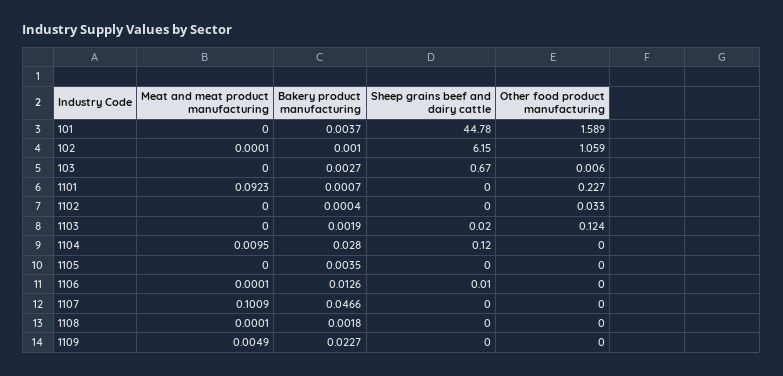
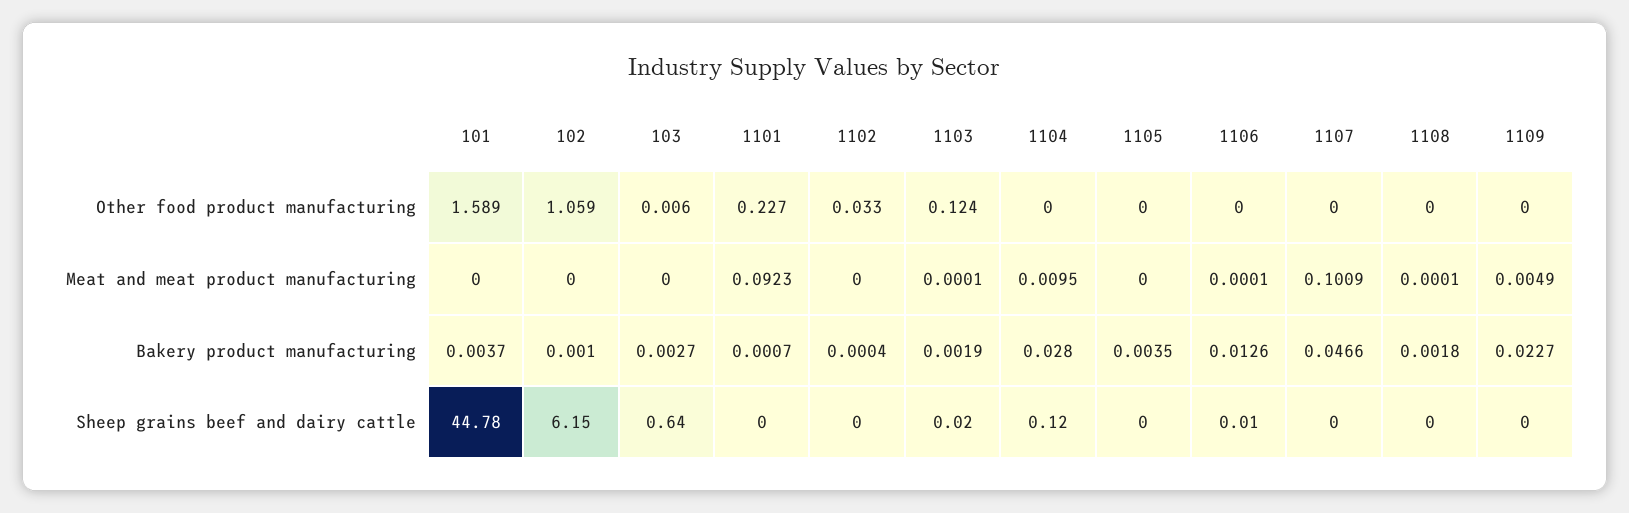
  {
    "Meat and meat product manufacturing": {
      "101": 0,
-     "102": 0.0001,
+     "102": 0,
      "103": 0,
      "1101": 0.0923,
      "1102": 0,
-     "1103": 0,
+     "1103": 0.0001,
      "1104": 0.0095,
      "1105": 0,
      "1106": 0.0001,
      "1107": 0.1009,
      "1108": 0.0001,
      "1109": 0.0049
    },
    "Bakery product manufacturing": {
      "101": 0.0037,
      "102": 0.001,
      "103": 0.0027,
      "1101": 0.0007,
      "1102": 0.0004,
      "1103": 0.0019,
      "1104": 0.028,
      "1105": 0.0035,
      "1106": 0.0126,
      "1107": 0.0466,
      "1108": 0.0018,
      "1109": 0.0227
    },
    "Sheep grains beef and dairy cattle": {
      "101": 44.78,
      "102": 6.15,
-     "103": 0.67,
+     "103": 0.64,
      "1101": 0,
      "1102": 0,
      "1103": 0.02,
      "1104": 0.12,
      "1105": 0,
      "1106": 0.01,
      "1107": 0,
      "1108": 0,
      "1109": 0
    },
    "Other food product manufacturing": {
      "101": 1.589,
      "102": 1.059,
      "103": 0.006,
      "1101": 0.227,
      "1102": 0.033,
      "1103": 0.124,
      "1104": 0,
      "1105": 0,
      "1106": 0,
      "1107": 0,
      "1108": 0,
      "1109": 0
    }
  }

